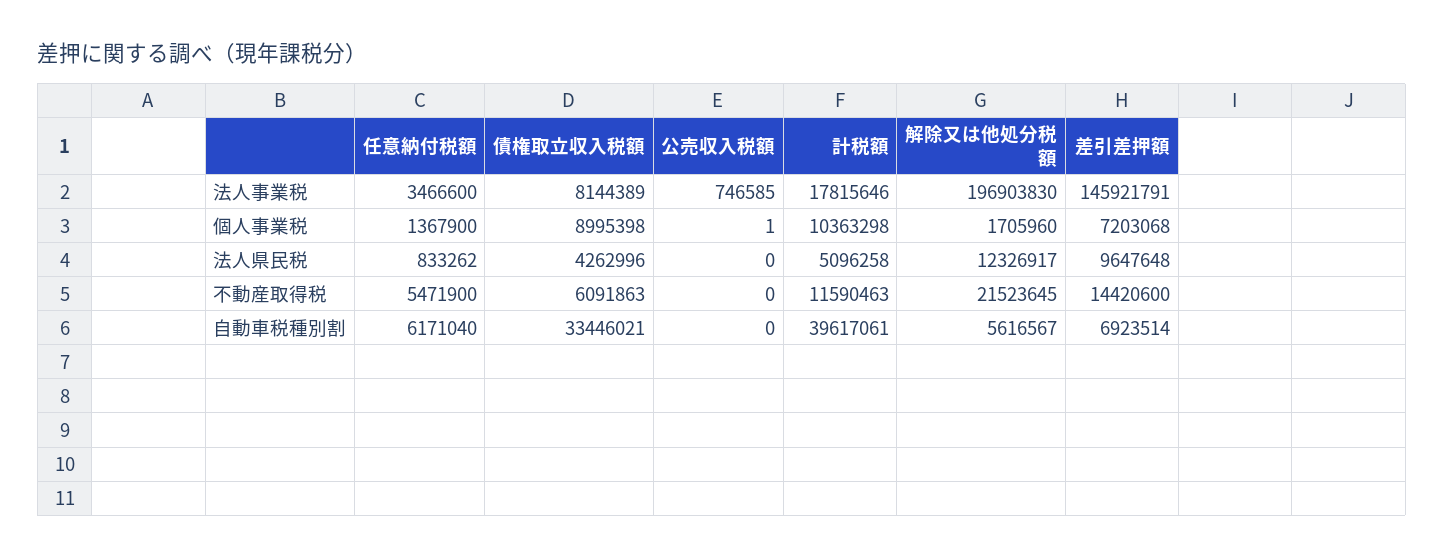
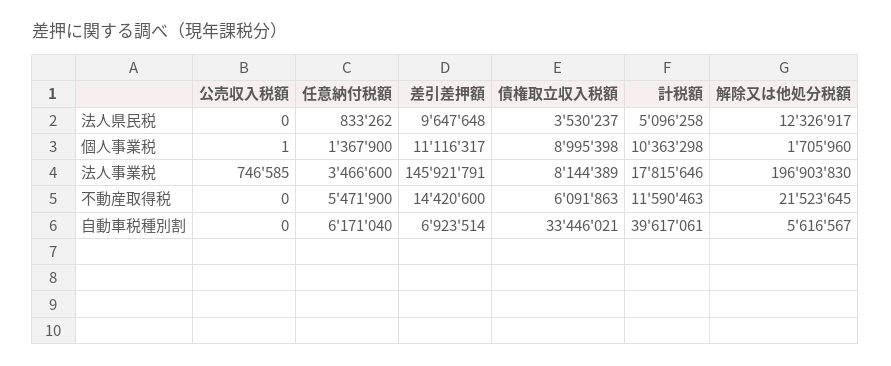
  {
    "任意納付税額": {
      "法人事業税": 3466600,
      "個人事業税": 1367900,
      "法人県民税": 833262,
      "不動産取得税": 5471900,
      "自動車税種別割": 6171040
    },
    "債権取立収入税額": {
      "法人事業税": 8144389,
      "個人事業税": 8995398,
-     "法人県民税": 4262996,
+     "法人県民税": 3530237,
      "不動産取得税": 6091863,
      "自動車税種別割": 33446021
    },
    "公売収入税額": {
      "法人事業税": 746585,
      "個人事業税": 1,
      "法人県民税": 0,
      "不動産取得税": 0,
      "自動車税種別割": 0
    },
    "計税額": {
      "法人事業税": 17815646,
      "個人事業税": 10363298,
      "法人県民税": 5096258,
      "不動産取得税": 11590463,
      "自動車税種別割": 39617061
    },
    "解除又は他処分税額": {
      "法人事業税": 196903830,
      "個人事業税": 1705960,
      "法人県民税": 12326917,
      "不動産取得税": 21523645,
      "自動車税種別割": 5616567
    },
    "差引差押額": {
      "法人事業税": 145921791,
-     "個人事業税": 7203068,
+     "個人事業税": 11116317,
      "法人県民税": 9647648,
      "不動産取得税": 14420600,
      "自動車税種別割": 6923514
    }
  }

